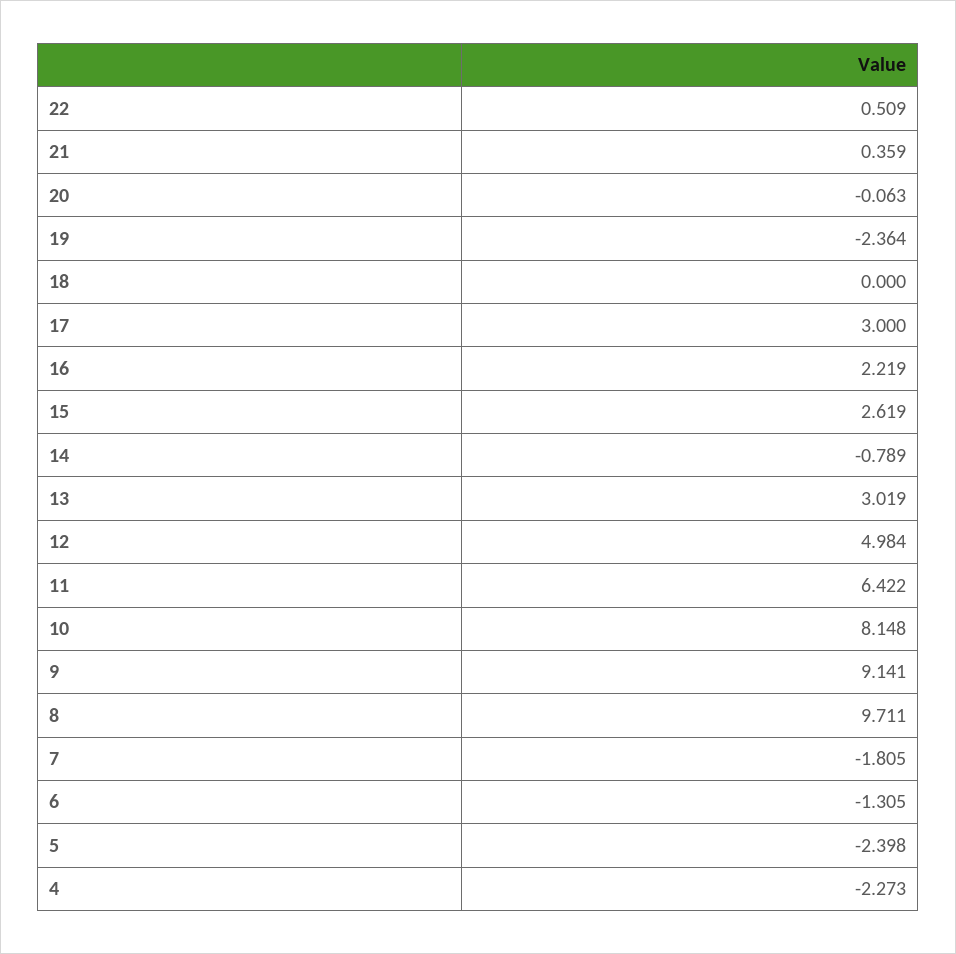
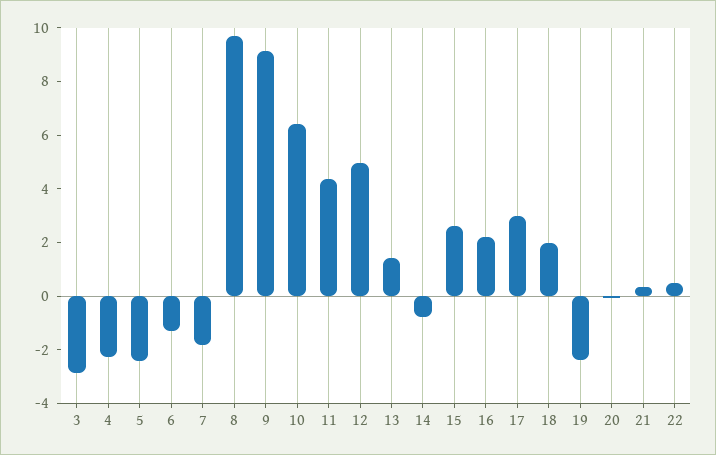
  {
    "22": 0.509,
    "21": 0.359,
    "20": -0.063,
    "19": -2.364,
-   "18": 0,
+   "18": 2,
    "17": 3,
    "16": 2.219,
    "15": 2.619,
    "14": -0.789,
-   "13": 3.019,
+   "13": 1.5,
    "12": 4.984,
-   "11": 6.422,
+   "11": 4.5,
-   "10": 8.148,
+   "10": 6.5,
    "9": 9.141,
    "8": 9.711,
    "7": -1.805,
    "6": -1.305,
    "5": -2.398,
-   "4": -2.273
+   "4": -2.273,
+   "3": -3
  }

